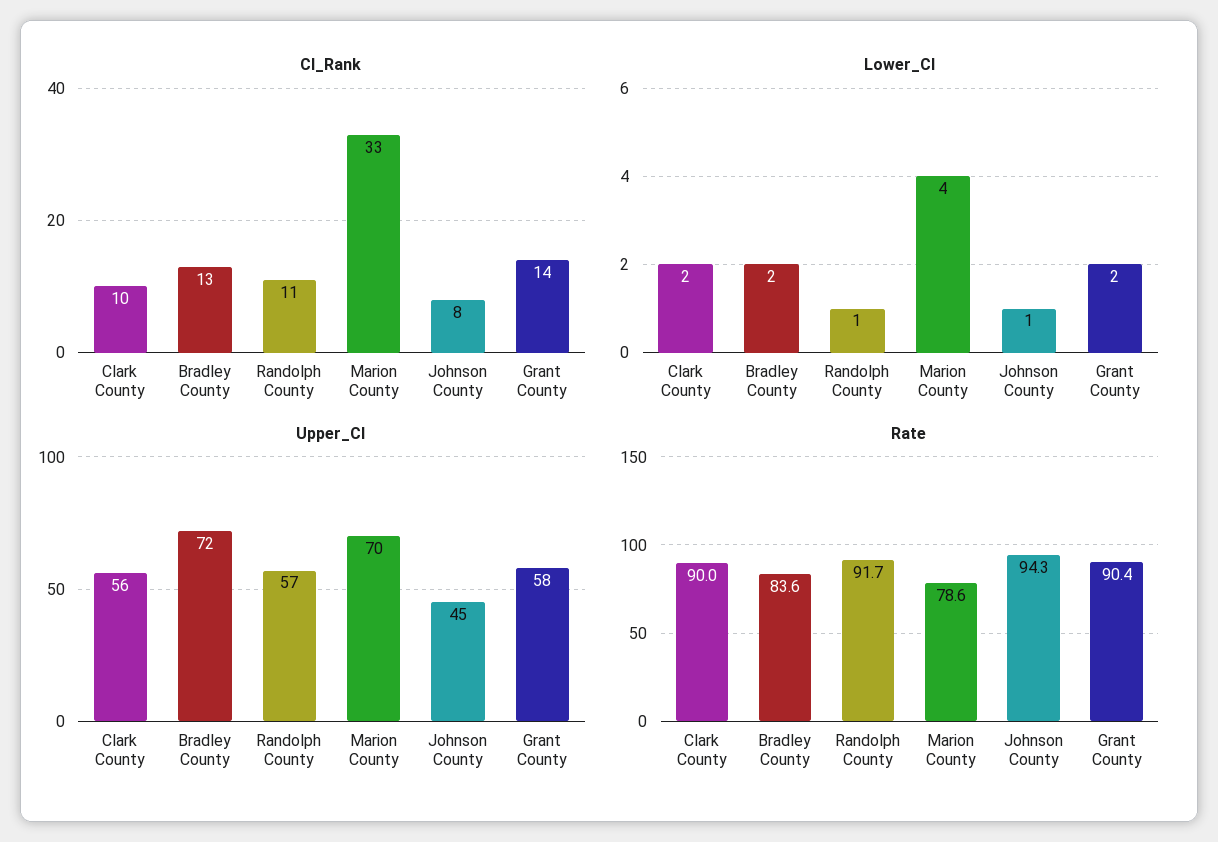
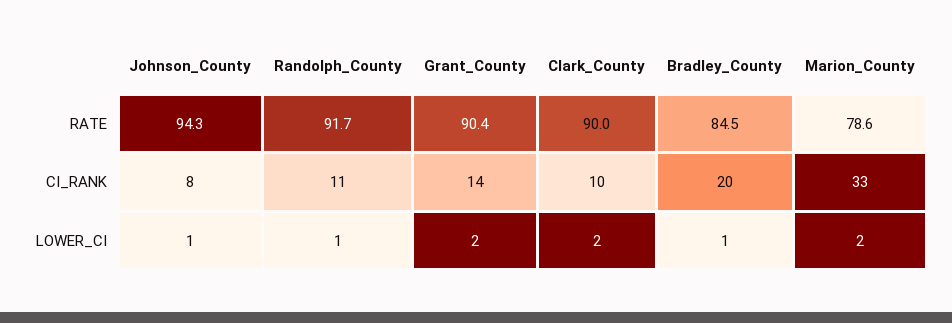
  {
    "CI_Rank": {
      "Clark County": 10,
-     "Bradley County": 13,
+     "Bradley County": 20,
      "Randolph County": 11,
      "Marion County": 33,
      "Johnson County": 8,
      "Grant County": 14
    },
    "Lower_CI": {
      "Clark County": 2,
-     "Bradley County": 2,
+     "Bradley County": 1,
      "Randolph County": 1,
-     "Marion County": 4,
+     "Marion County": 2,
      "Johnson County": 1,
      "Grant County": 2
    },
-   "Upper_CI": {
-     "Clark County": 56,
-     "Bradley County": 72,
-     "Randolph County": 57,
-     "Marion County": 70,
-     "Johnson County": 45,
-     "Grant County": 58
-   },
    "Rate": {
      "Clark County": 90,
-     "Bradley County": 83.6,
+     "Bradley County": 84.5,
      "Randolph County": 91.7,
      "Marion County": 78.6,
      "Johnson County": 94.3,
      "Grant County": 90.4
    }
  }

